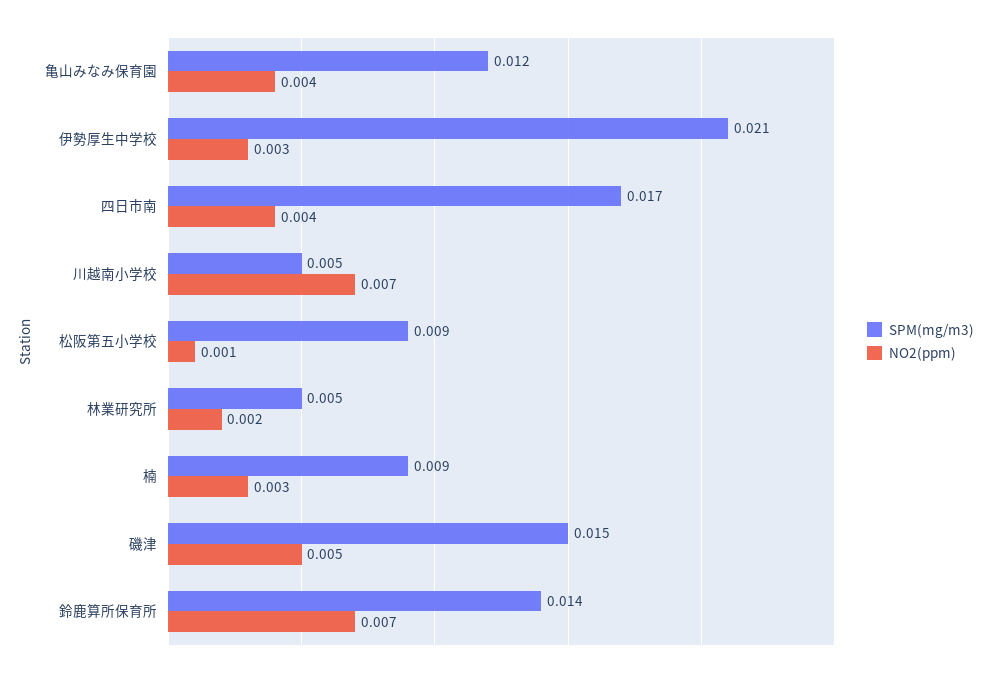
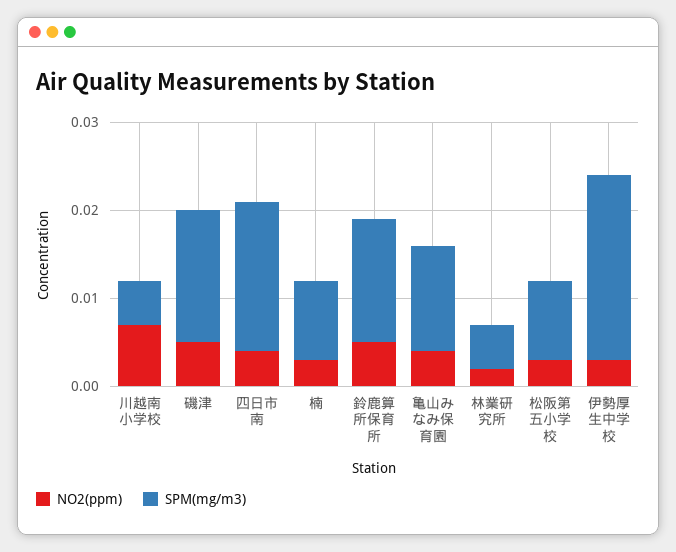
  {
    "SPM(mg/m3)": {
      "亀山みなみ保育園": 0.012,
      "伊勢厚生中学校": 0.021,
      "四日市南": 0.017,
      "川越南小学校": 0.005,
      "松阪第五小学校": 0.009,
      "林業研究所": 0.005,
      "楠": 0.009,
      "磯津": 0.015,
      "鈴鹿算所保育所": 0.014
    },
    "NO2(ppm)": {
      "亀山みなみ保育園": 0.004,
      "伊勢厚生中学校": 0.003,
      "四日市南": 0.004,
      "川越南小学校": 0.007,
-     "松阪第五小学校": 0.001,
+     "松阪第五小学校": 0.003,
      "林業研究所": 0.002,
      "楠": 0.003,
      "磯津": 0.005,
-     "鈴鹿算所保育所": 0.007
+     "鈴鹿算所保育所": 0.005
    }
  }

